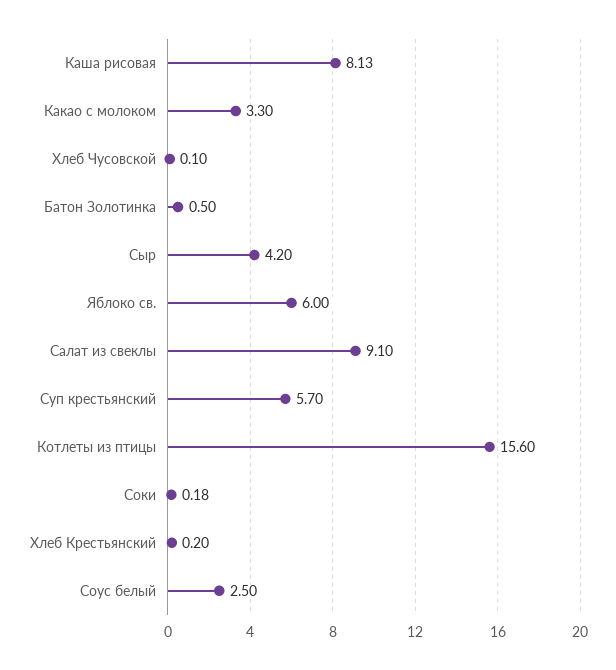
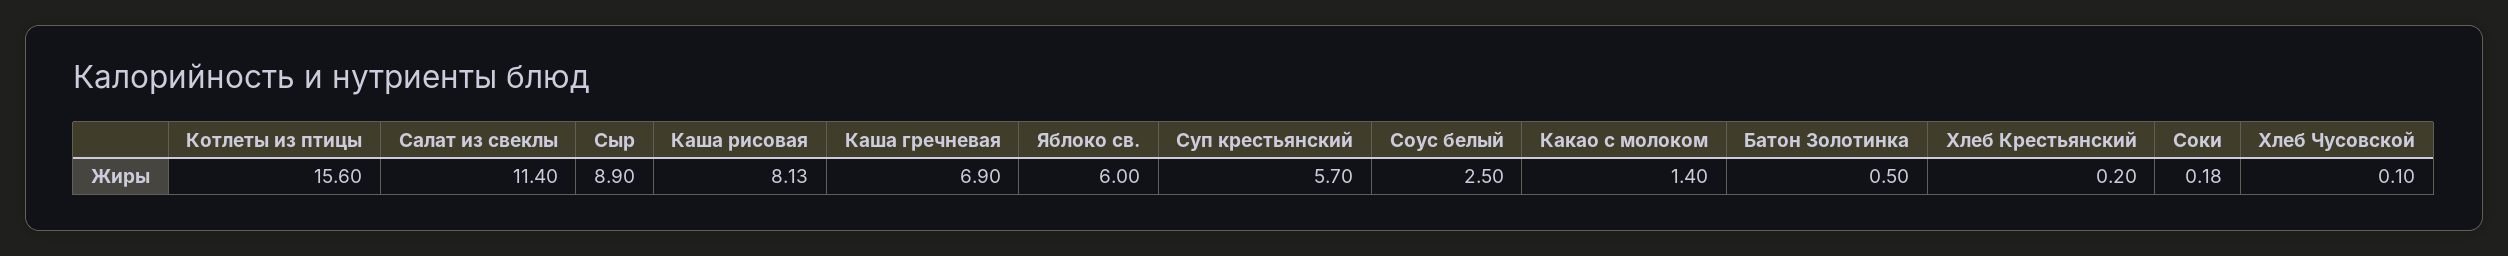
  {
    "Каша рисовая": 8.13,
-   "Какао с молоком": 3.3,
+   "Какао с молоком": 1.4,
    "Хлеб Чусовской": 0.1,
    "Батон Золотинка": 0.5,
-   "Сыр": 4.2,
+   "Сыр": 8.9,
    "Яблоко св.": 6,
-   "Салат из свеклы": 9.1,
+   "Салат из свеклы": 11.4,
    "Суп крестьянский": 5.7,
    "Котлеты из птицы": 15.6,
    "Соки": 0.18,
    "Хлеб Крестьянский": 0.2,
-   "Соус белый": 2.5
+   "Соус белый": 2.5,
+   "Каша гречневая": 6.9
  }

